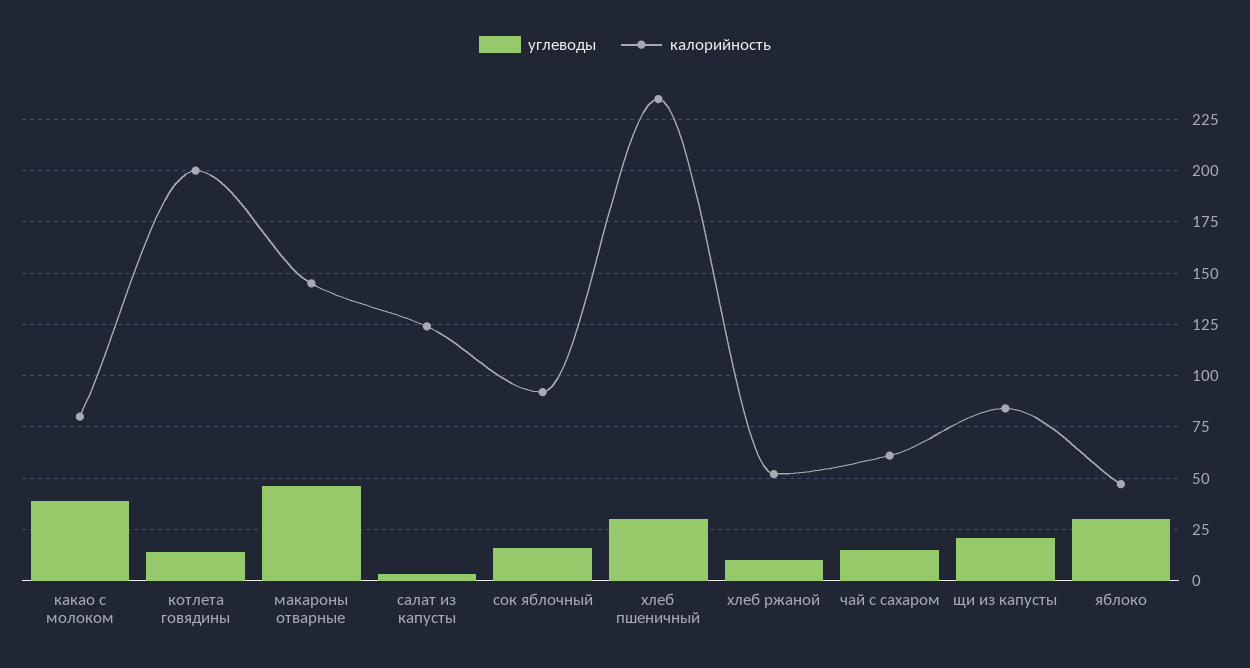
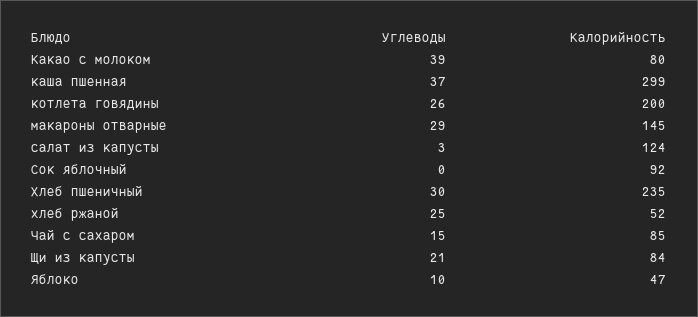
  {
    "углеводы": {
      "какао с молоком": 39,
-     "котлета говядины": 15,
+     "котлета говядины": 26,
-     "макароны отварные": 45,
+     "макароны отварные": 29,
      "салат из капусты": 3,
-     "сок яблочный": 15,
+     "сок яблочный": 0,
      "хлеб пшеничный": 30,
-     "хлеб ржаной": 10,
+     "хлеб ржаной": 25,
      "чай с сахаром": 15,
      "щи из капусты": 21,
-     "яблоко": 30
+     "яблоко": 10,
+     "каша пшенная": 37
    },
    "калорийность": {
      "какао с молоком": 80,
      "котлета говядины": 200,
      "макароны отварные": 145,
      "салат из капусты": 124,
      "сок яблочный": 92,
      "хлеб пшеничный": 235,
      "хлеб ржаной": 52,
-     "чай с сахаром": 60,
+     "чай с сахаром": 85,
      "щи из капусты": 84,
-     "яблоко": 47
+     "яблоко": 47,
+     "каша пшенная": 299
    }
  }

